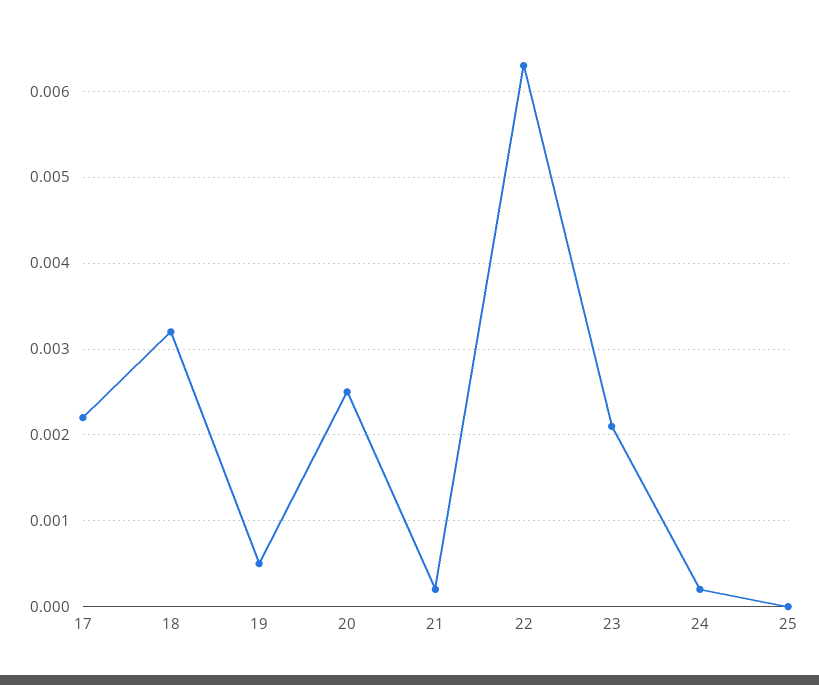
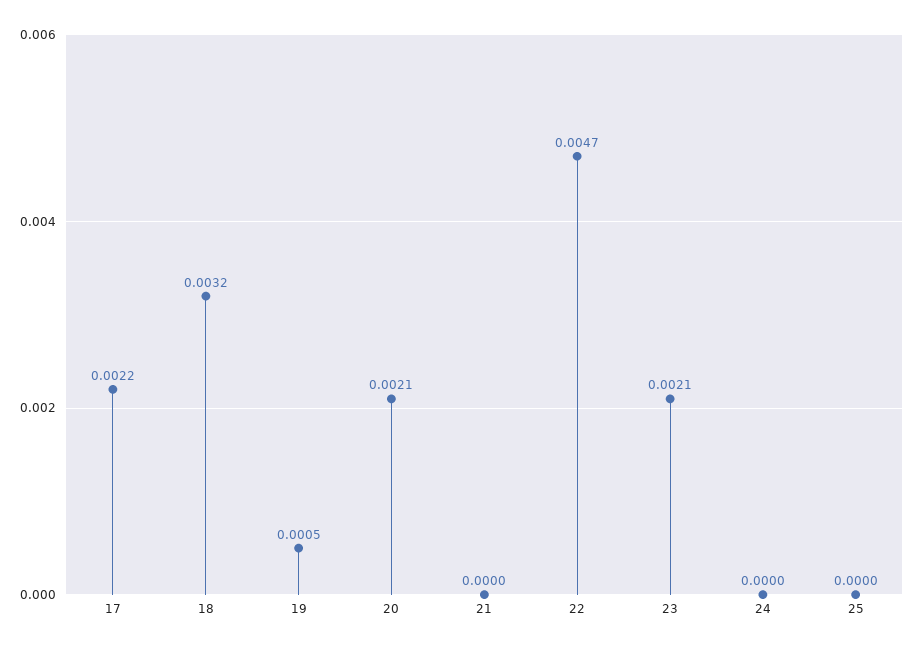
  {
    "17": 0.0022,
    "18": 0.0032,
    "19": 0.0005,
-   "20": 0.0025,
+   "20": 0.0021,
-   "21": 0.0002,
+   "21": 0,
-   "22": 0.0063,
+   "22": 0.0047,
    "23": 0.0021,
-   "24": 0.0002,
+   "24": 0,
    "25": 0
  }

